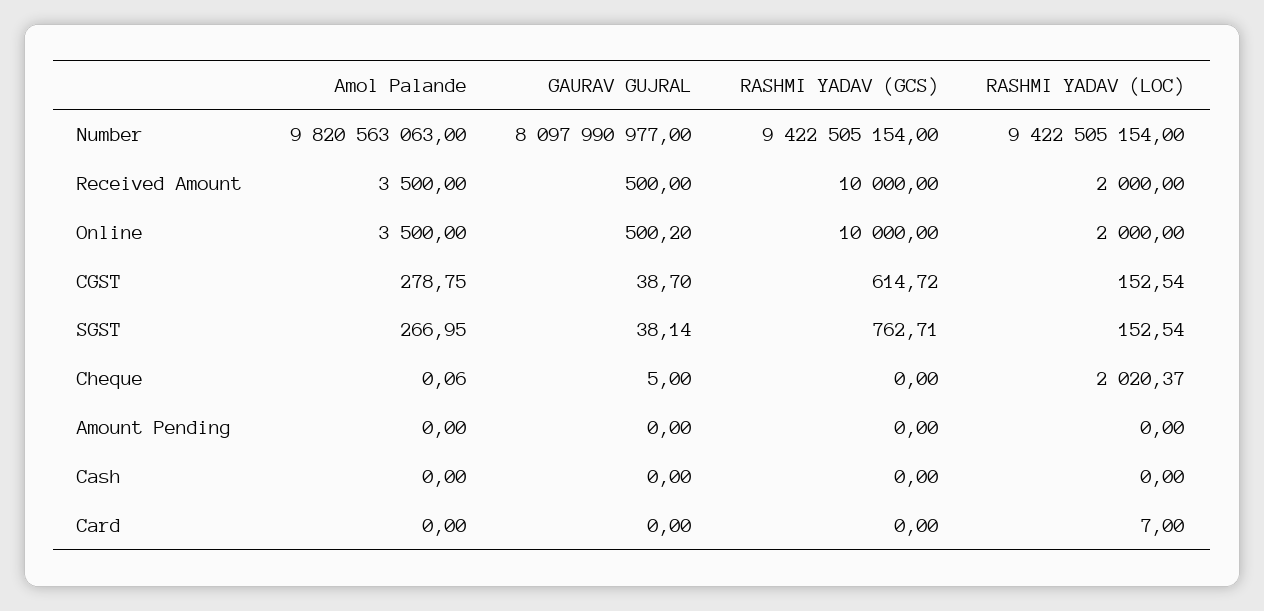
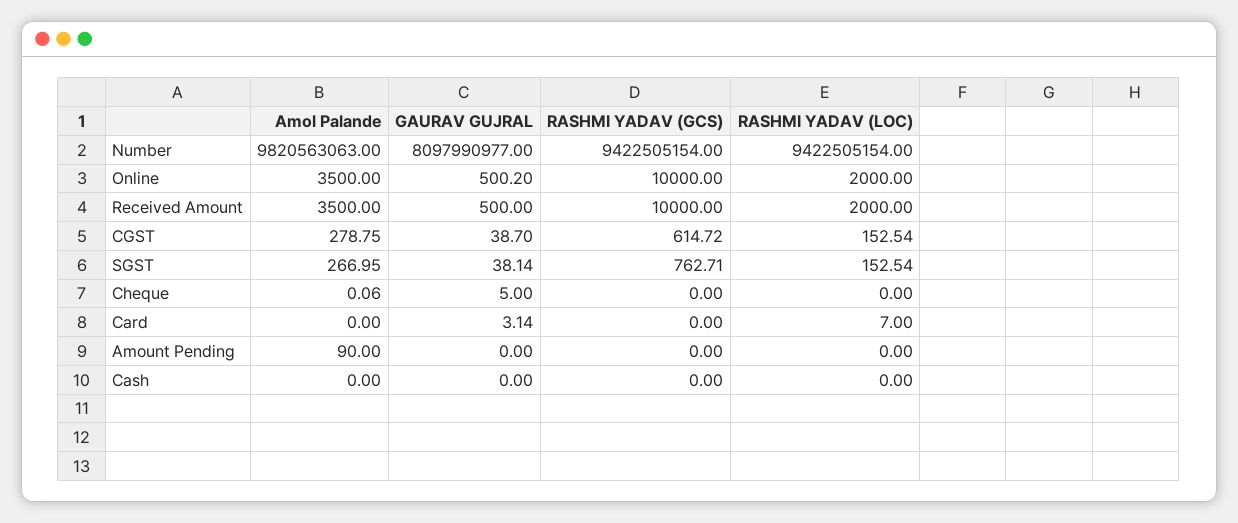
  {
    "Amol Palande": {
      "Number": 9820563063,
      "Received Amount": 3500,
      "Online": 3500,
      "CGST": 278.75,
      "SGST": 266.95,
      "Cheque": 0.06,
-     "Amount Pending": 0,
+     "Amount Pending": 90,
      "Cash": 0,
      "Card": 0
    },
    "GAURAV GUJRAL": {
      "Number": 8097990977,
      "Received Amount": 500,
      "Online": 500.2,
      "CGST": 38.7,
      "SGST": 38.14,
      "Cheque": 5,
      "Amount Pending": 0,
      "Cash": 0,
-     "Card": 0
+     "Card": 3.14
    },
    "RASHMI YADAV (GCS)": {
      "Number": 9422505154,
      "Received Amount": 10000,
      "Online": 10000,
      "CGST": 614.72,
      "SGST": 762.71,
      "Cheque": 0,
      "Amount Pending": 0,
      "Cash": 0,
      "Card": 0
    },
    "RASHMI YADAV (LOC)": {
      "Number": 9422505154,
      "Received Amount": 2000,
      "Online": 2000,
      "CGST": 152.54,
      "SGST": 152.54,
-     "Cheque": 2020.37,
+     "Cheque": 0,
      "Amount Pending": 0,
      "Cash": 0,
      "Card": 7
    }
  }

